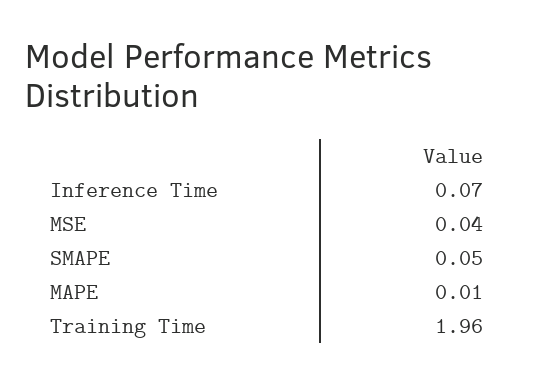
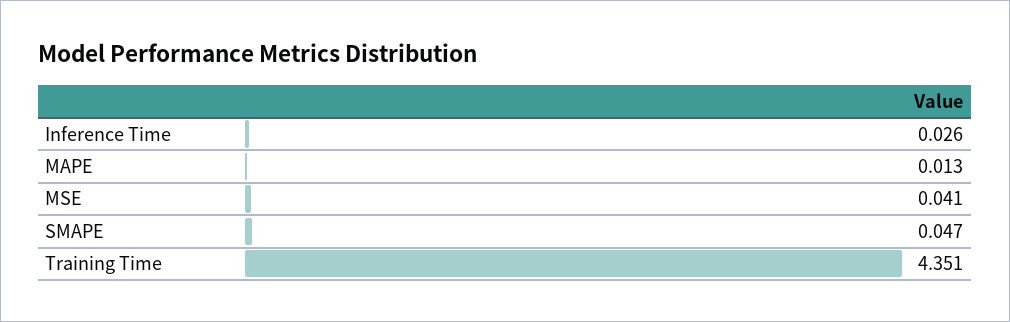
  {
-   "Inference Time": 0.07,
+   "Inference Time": 0.026,
    "MSE": 0.041,
    "SMAPE": 0.047,
    "MAPE": 0.013,
-   "Training Time": 1.96
+   "Training Time": 4.351
  }

